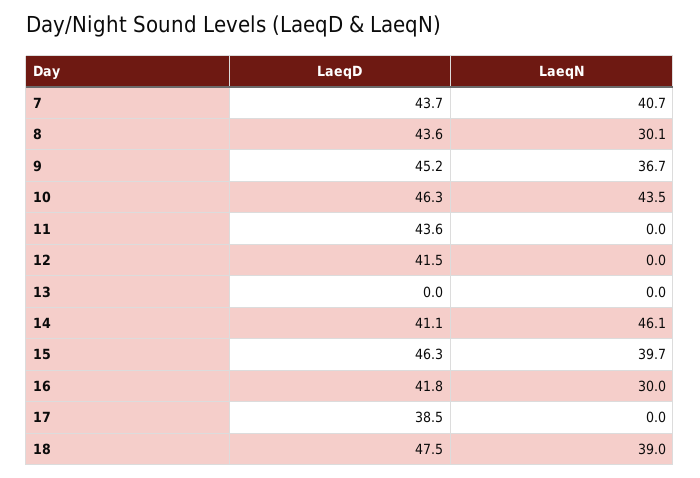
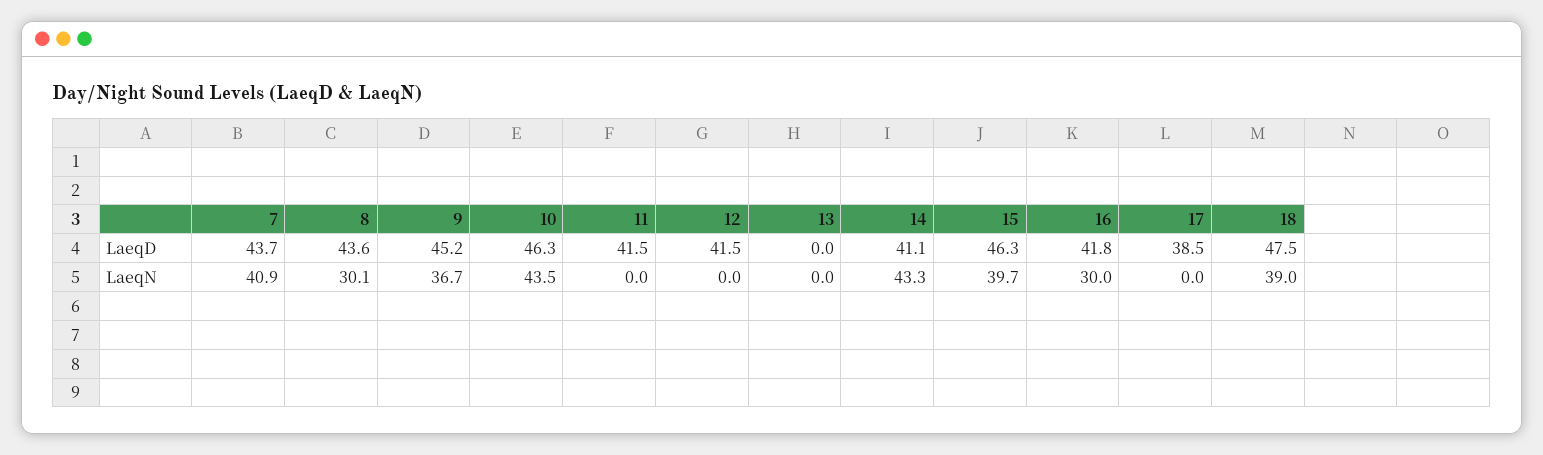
  {
    "LaeqD": {
      "7": 43.7,
      "8": 43.6,
      "9": 45.2,
      "10": 46.3,
-     "11": 43.6,
+     "11": 41.5,
      "12": 41.5,
      "13": 0,
      "14": 41.1,
      "15": 46.3,
      "16": 41.8,
      "17": 38.5,
      "18": 47.5
    },
    "LaeqN": {
-     "7": 40.7,
+     "7": 40.9,
      "8": 30.1,
      "9": 36.7,
      "10": 43.5,
      "11": 0,
      "12": 0,
      "13": 0,
-     "14": 46.1,
+     "14": 43.3,
      "15": 39.7,
      "16": 30,
      "17": 0,
      "18": 39
    }
  }

